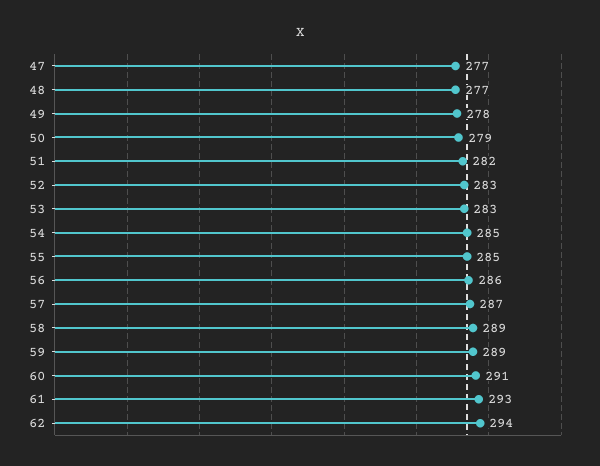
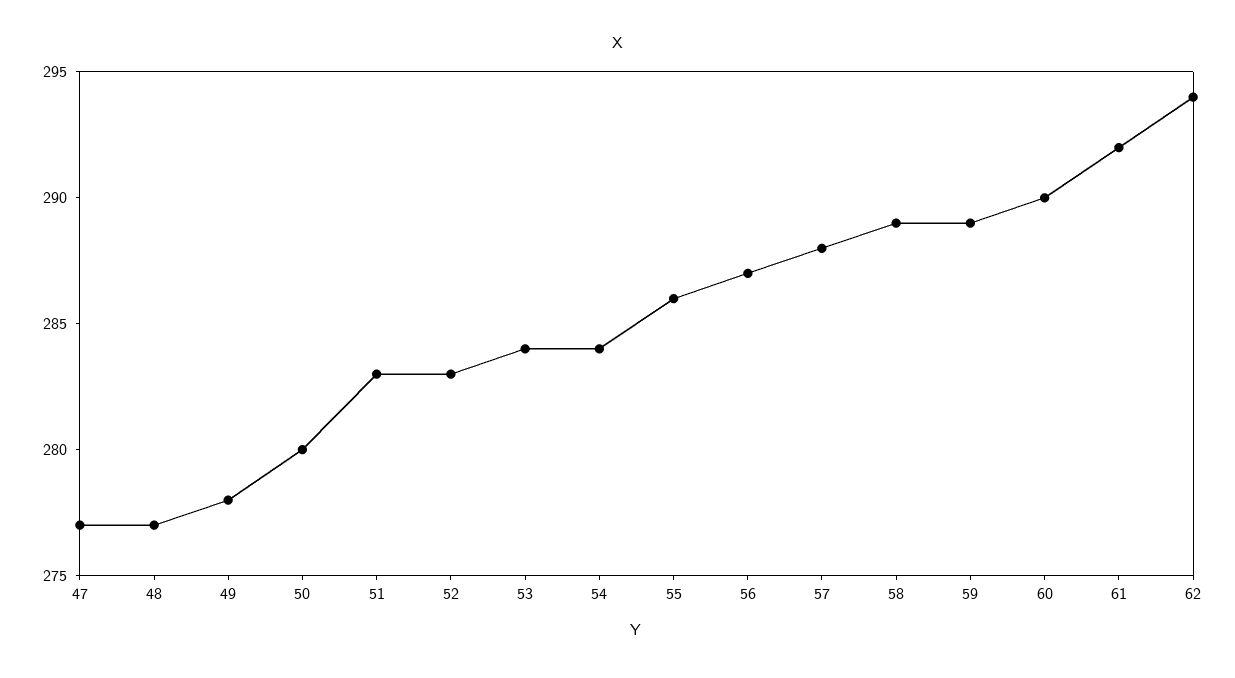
  {
    "47": 277,
    "48": 277,
    "49": 278,
-   "50": 279,
+   "50": 280,
-   "51": 282,
+   "51": 283,
    "52": 283,
-   "53": 283,
+   "53": 284,
-   "54": 285,
+   "54": 284,
-   "55": 285,
+   "55": 286,
-   "56": 286,
+   "56": 287,
-   "57": 287,
+   "57": 288,
    "58": 289,
    "59": 289,
-   "60": 291,
+   "60": 290,
-   "61": 293,
+   "61": 292,
    "62": 294
  }

